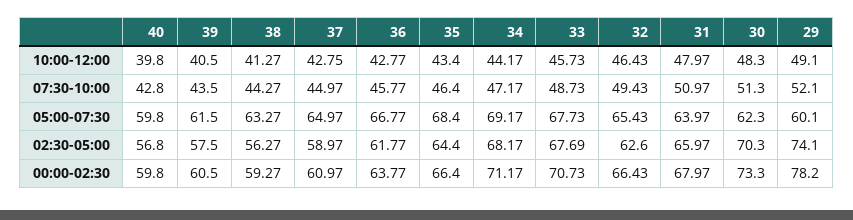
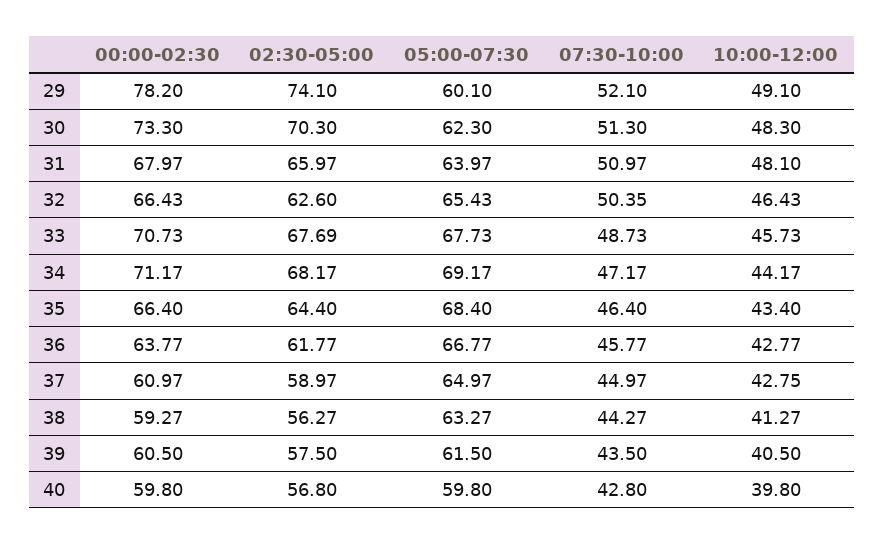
  {
    "40": {
      "10:00-12:00": 39.8,
      "07:30-10:00": 42.8,
      "05:00-07:30": 59.8,
      "02:30-05:00": 56.8,
      "00:00-02:30": 59.8
    },
    "39": {
      "10:00-12:00": 40.5,
      "07:30-10:00": 43.5,
      "05:00-07:30": 61.5,
      "02:30-05:00": 57.5,
      "00:00-02:30": 60.5
    },
    "38": {
      "10:00-12:00": 41.27,
      "07:30-10:00": 44.27,
      "05:00-07:30": 63.27,
      "02:30-05:00": 56.27,
      "00:00-02:30": 59.27
    },
    "37": {
      "10:00-12:00": 42.75,
      "07:30-10:00": 44.97,
      "05:00-07:30": 64.97,
      "02:30-05:00": 58.97,
      "00:00-02:30": 60.97
    },
    "36": {
      "10:00-12:00": 42.77,
      "07:30-10:00": 45.77,
      "05:00-07:30": 66.77,
      "02:30-05:00": 61.77,
      "00:00-02:30": 63.77
    },
    "35": {
      "10:00-12:00": 43.4,
      "07:30-10:00": 46.4,
      "05:00-07:30": 68.4,
      "02:30-05:00": 64.4,
      "00:00-02:30": 66.4
    },
    "34": {
      "10:00-12:00": 44.17,
      "07:30-10:00": 47.17,
      "05:00-07:30": 69.17,
      "02:30-05:00": 68.17,
      "00:00-02:30": 71.17
    },
    "33": {
      "10:00-12:00": 45.73,
      "07:30-10:00": 48.73,
      "05:00-07:30": 67.73,
      "02:30-05:00": 67.69,
      "00:00-02:30": 70.73
    },
    "32": {
      "10:00-12:00": 46.43,
-     "07:30-10:00": 49.43,
+     "07:30-10:00": 50.35,
      "05:00-07:30": 65.43,
      "02:30-05:00": 62.6,
      "00:00-02:30": 66.43
    },
    "31": {
-     "10:00-12:00": 47.97,
+     "10:00-12:00": 48.1,
      "07:30-10:00": 50.97,
      "05:00-07:30": 63.97,
      "02:30-05:00": 65.97,
      "00:00-02:30": 67.97
    },
    "30": {
      "10:00-12:00": 48.3,
      "07:30-10:00": 51.3,
      "05:00-07:30": 62.3,
      "02:30-05:00": 70.3,
      "00:00-02:30": 73.3
    },
    "29": {
      "10:00-12:00": 49.1,
      "07:30-10:00": 52.1,
      "05:00-07:30": 60.1,
      "02:30-05:00": 74.1,
      "00:00-02:30": 78.2
    }
  }

